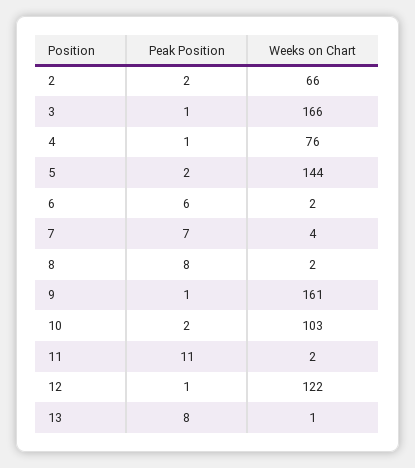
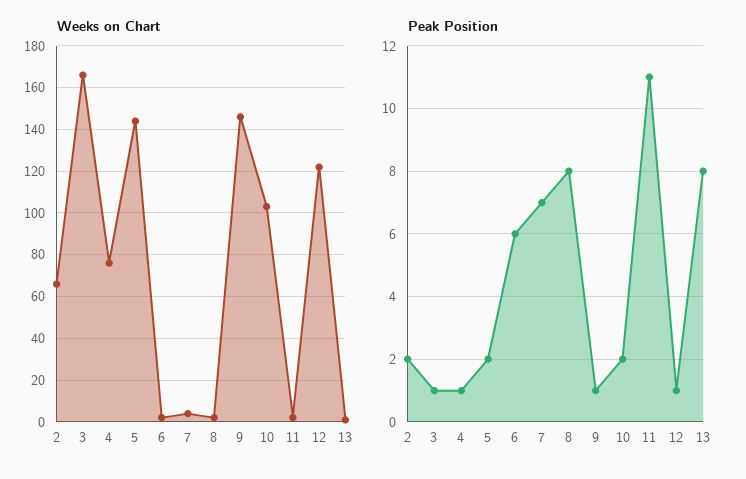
  {
    "Peak Position": {
      "2": 2,
      "3": 1,
      "4": 1,
      "5": 2,
      "6": 6,
      "7": 7,
      "8": 8,
      "9": 1,
      "10": 2,
      "11": 11,
      "12": 1,
      "13": 8
    },
    "Weeks on Chart": {
      "2": 66,
      "3": 166,
      "4": 76,
      "5": 144,
      "6": 2,
      "7": 4,
      "8": 2,
-     "9": 161,
+     "9": 145,
      "10": 103,
      "11": 2,
      "12": 122,
      "13": 1
    }
  }

